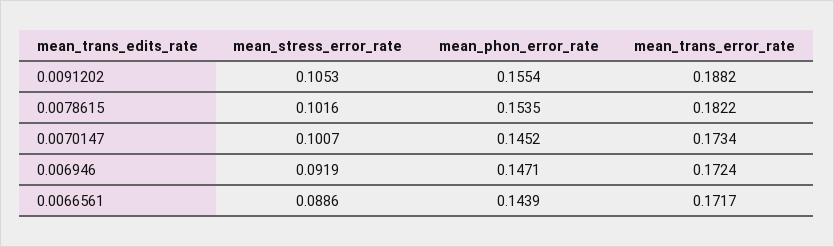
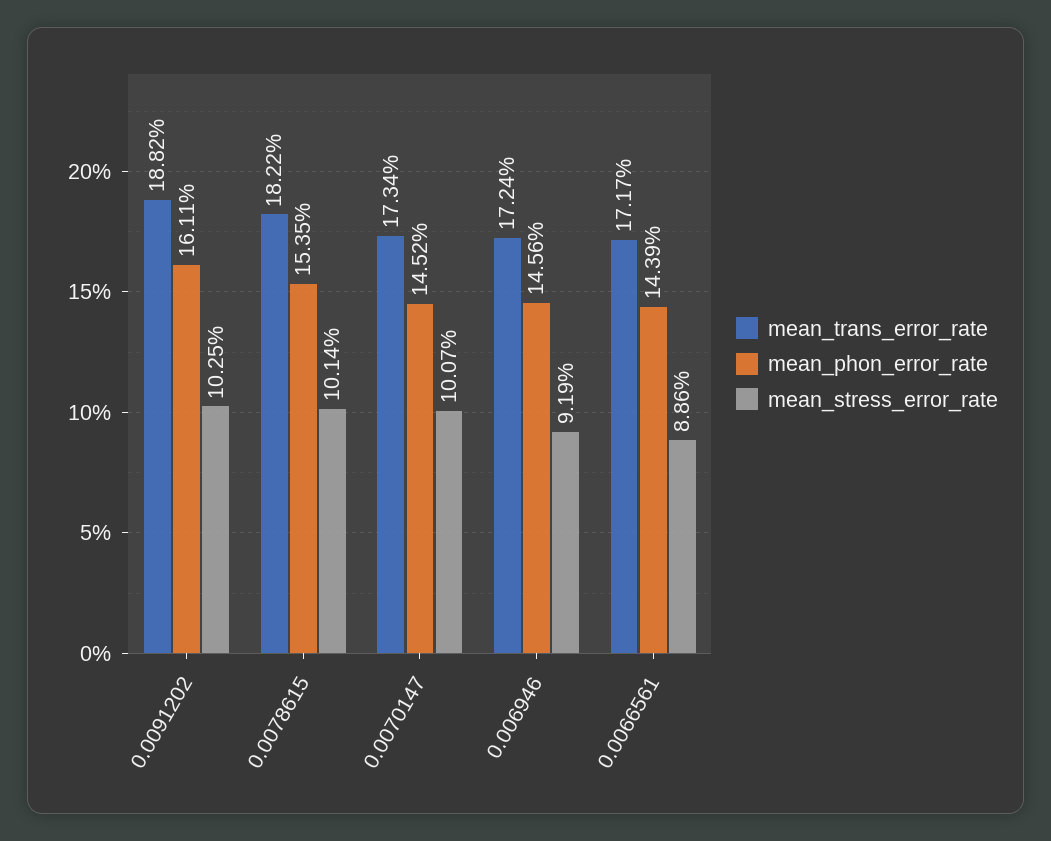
  {
    "mean_stress_error_rate": {
-     "0.0091202": 0.1053,
+     "0.0091202": 0.1025,
-     "0.0078615": 0.1016,
+     "0.0078615": 0.1014,
      "0.0070147": 0.1007,
      "0.006946": 0.0919,
      "0.0066561": 0.0886
    },
    "mean_phon_error_rate": {
-     "0.0091202": 0.1554,
+     "0.0091202": 0.1611,
      "0.0078615": 0.1535,
      "0.0070147": 0.1452,
-     "0.006946": 0.1471,
+     "0.006946": 0.1456,
      "0.0066561": 0.1439
    },
    "mean_trans_error_rate": {
      "0.0091202": 0.1882,
      "0.0078615": 0.1822,
      "0.0070147": 0.1734,
      "0.006946": 0.1724,
      "0.0066561": 0.1717
    }
  }

